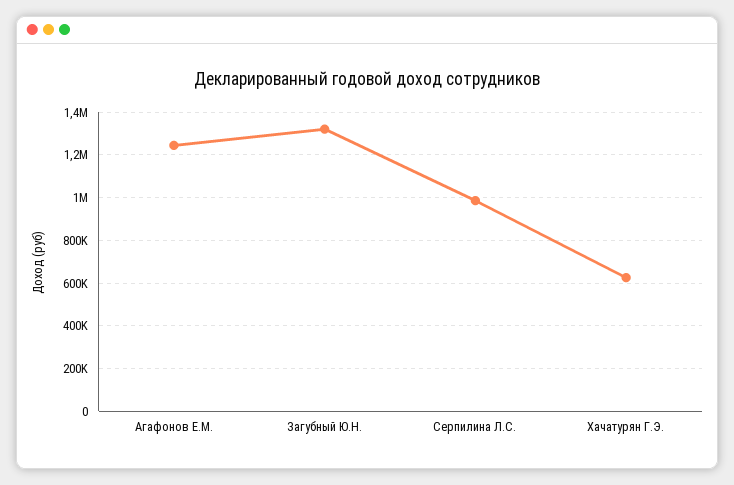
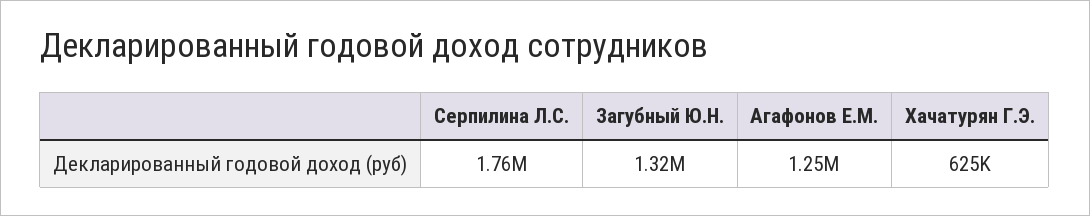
  {
    "Агафонов Е.М.": 1250000,
    "Загубный Ю.Н.": 1320000,
-   "Серпилина Л.С.": 1000000,
+   "Серпилина Л.С.": 1760000,
    "Хачатурян Г.Э.": 625000
  }

